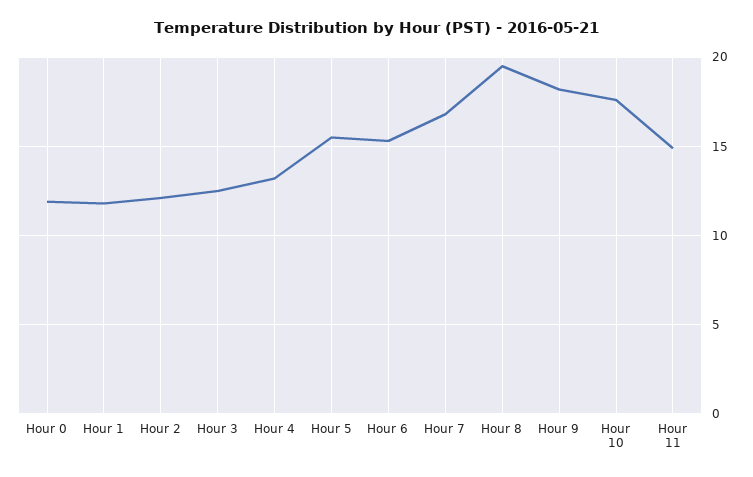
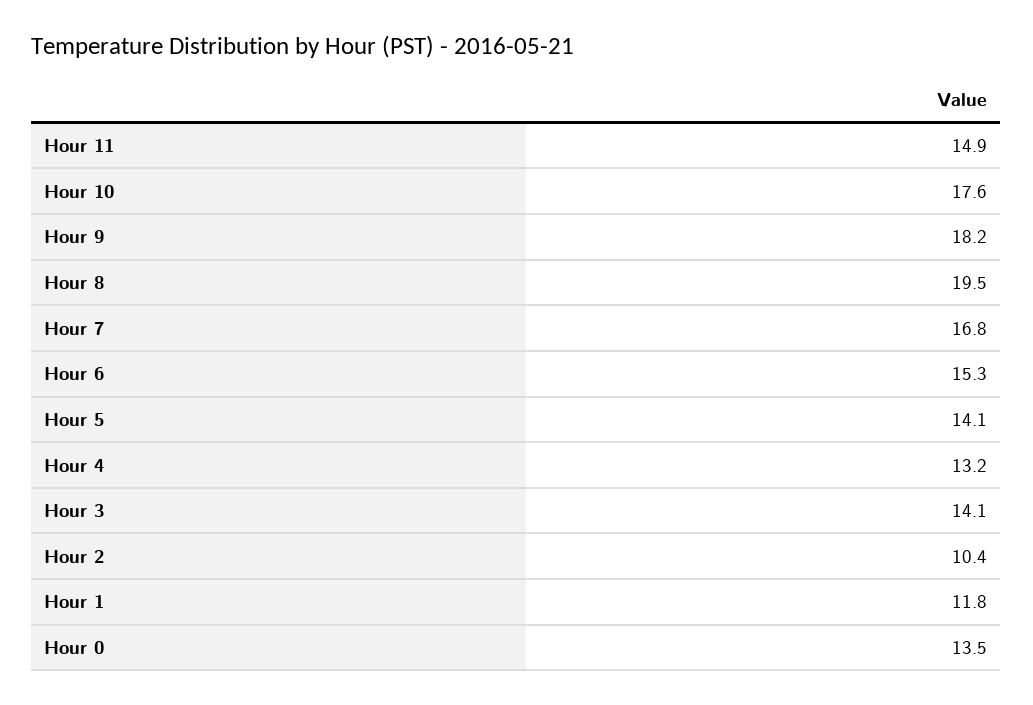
  {
-   "Hour 0": 12,
+   "Hour 0": 13.5,
    "Hour 1": 11.8,
-   "Hour 2": 12,
+   "Hour 2": 10.4,
-   "Hour 3": 12.5,
+   "Hour 3": 14.1,
    "Hour 4": 13.2,
-   "Hour 5": 15.5,
+   "Hour 5": 14.1,
    "Hour 6": 15.3,
    "Hour 7": 16.8,
    "Hour 8": 19.5,
    "Hour 9": 18.2,
    "Hour 10": 17.6,
    "Hour 11": 14.9
  }

